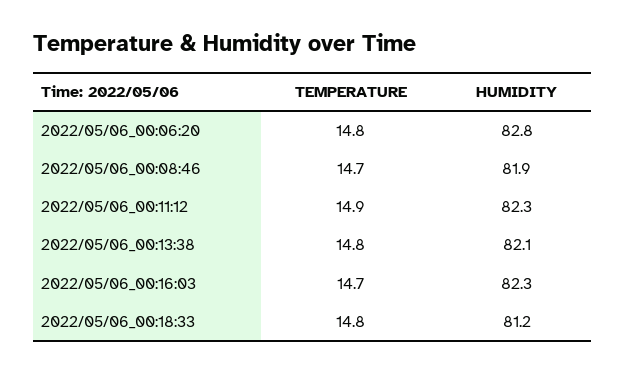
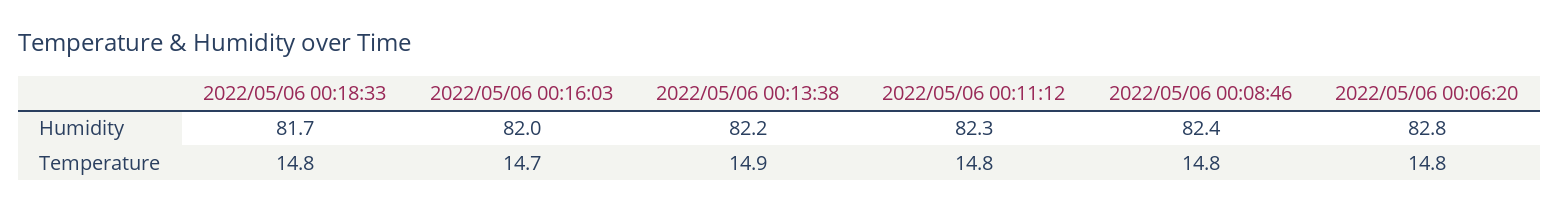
  {
    "TEMPERATURE": {
      "2022/05/06_00:06:20": 14.8,
-     "2022/05/06_00:08:46": 14.7,
+     "2022/05/06_00:08:46": 14.8,
-     "2022/05/06_00:11:12": 14.9,
+     "2022/05/06_00:11:12": 14.8,
-     "2022/05/06_00:13:38": 14.8,
+     "2022/05/06_00:13:38": 14.9,
      "2022/05/06_00:16:03": 14.7,
      "2022/05/06_00:18:33": 14.8
    },
    "HUMIDITY": {
      "2022/05/06_00:06:20": 82.8,
-     "2022/05/06_00:08:46": 81.9,
+     "2022/05/06_00:08:46": 82.4,
      "2022/05/06_00:11:12": 82.3,
-     "2022/05/06_00:13:38": 82.1,
+     "2022/05/06_00:13:38": 82.2,
-     "2022/05/06_00:16:03": 82.3,
+     "2022/05/06_00:16:03": 82,
-     "2022/05/06_00:18:33": 81.2
+     "2022/05/06_00:18:33": 81.7
    }
  }

